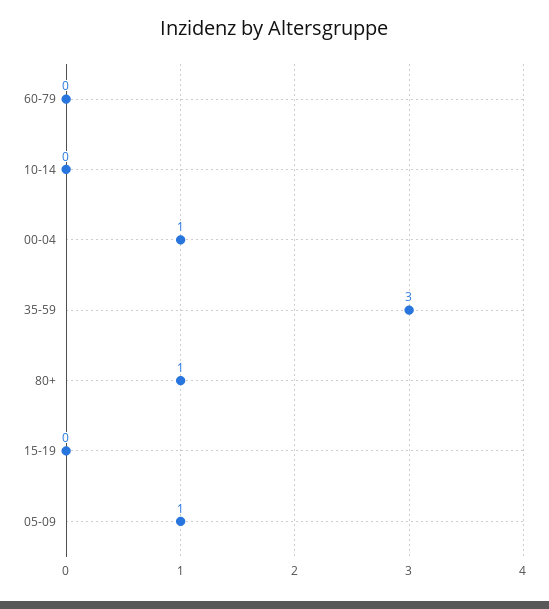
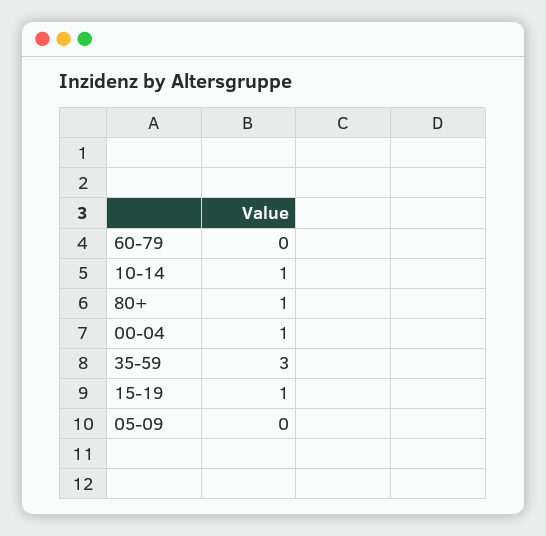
  {
    "60-79": 0,
-   "10-14": 0,
+   "10-14": 1,
    "00-04": 1,
    "35-59": 3,
    "80+": 1,
-   "15-19": 0,
+   "15-19": 1,
-   "05-09": 1
+   "05-09": 0
  }

